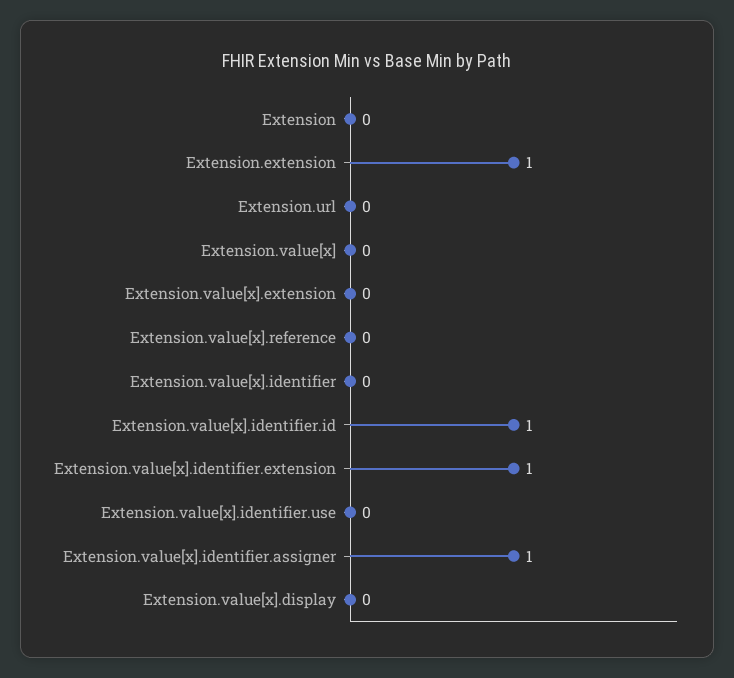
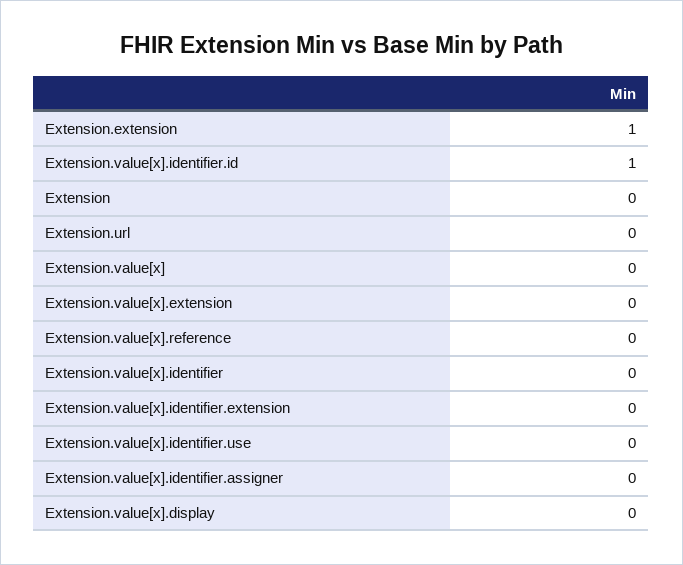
  {
    "Extension": 0,
    "Extension.extension": 1,
    "Extension.url": 0,
    "Extension.value[x]": 0,
    "Extension.value[x].extension": 0,
    "Extension.value[x].reference": 0,
    "Extension.value[x].identifier": 0,
    "Extension.value[x].identifier.id": 1,
-   "Extension.value[x].identifier.extension": 1,
+   "Extension.value[x].identifier.extension": 0,
    "Extension.value[x].identifier.use": 0,
-   "Extension.value[x].identifier.assigner": 1,
+   "Extension.value[x].identifier.assigner": 0,
    "Extension.value[x].display": 0
  }

